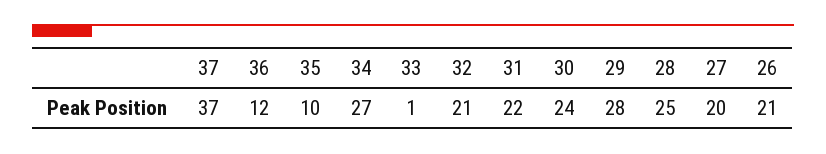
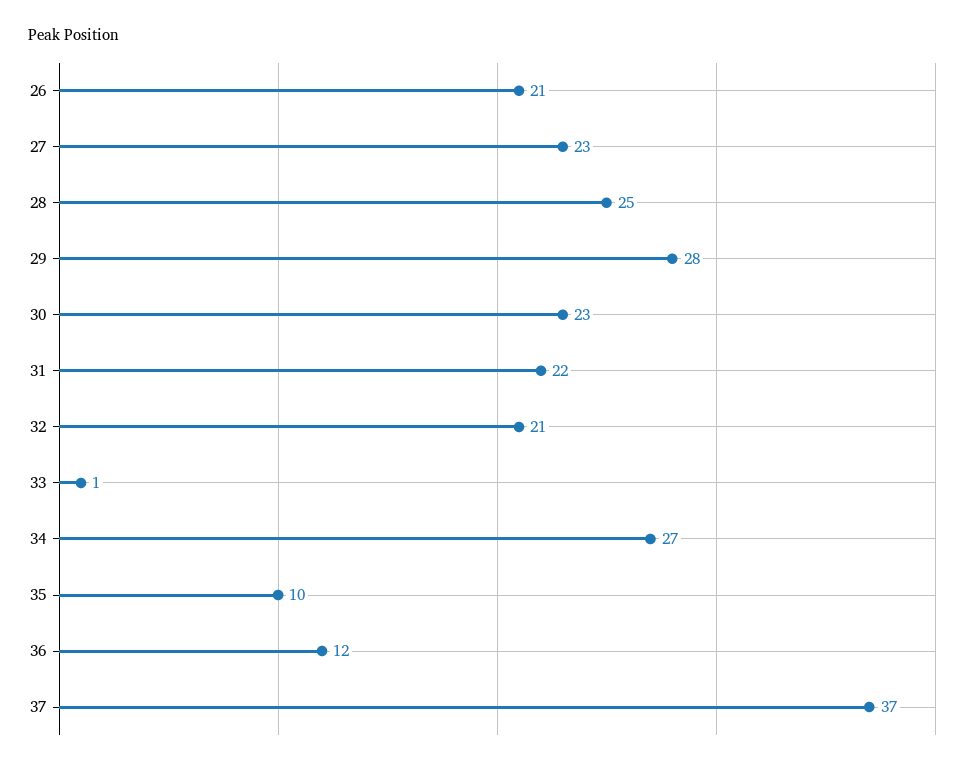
  {
    "37": 37,
    "36": 12,
    "35": 10,
    "34": 27,
    "33": 1,
    "32": 21,
    "31": 22,
-   "30": 24,
+   "30": 23,
    "29": 28,
    "28": 25,
-   "27": 20,
+   "27": 23,
    "26": 21
  }

